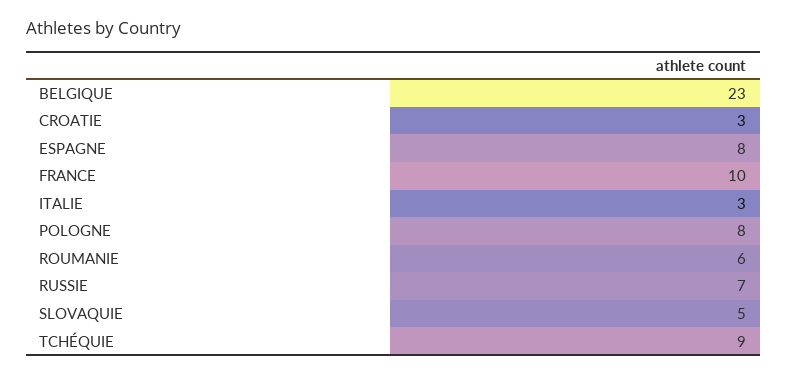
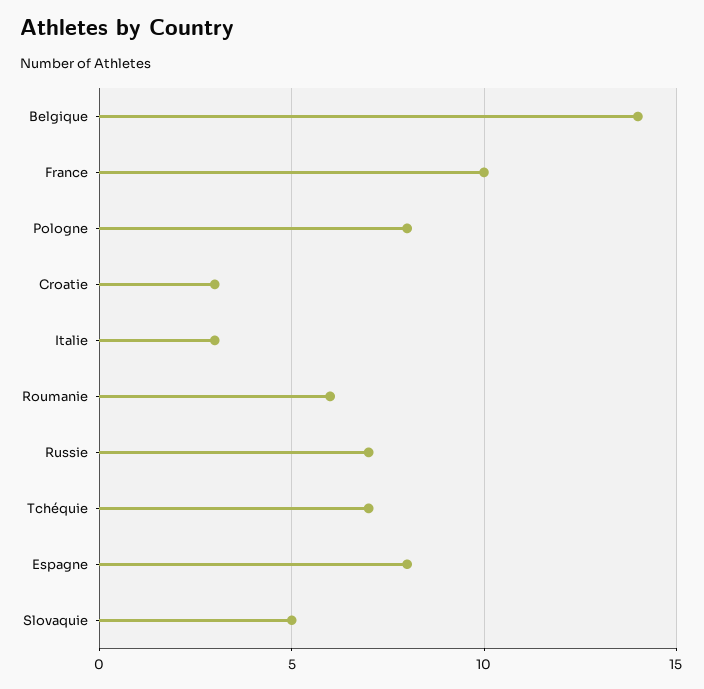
  {
-   "BELGIQUE": 23,
+   "BELGIQUE": 14,
    "CROATIE": 3,
    "ESPAGNE": 8,
    "FRANCE": 10,
    "ITALIE": 3,
    "POLOGNE": 8,
    "ROUMANIE": 6,
    "RUSSIE": 7,
    "SLOVAQUIE": 5,
-   "TCHÉQUIE": 9
+   "TCHÉQUIE": 7
  }

